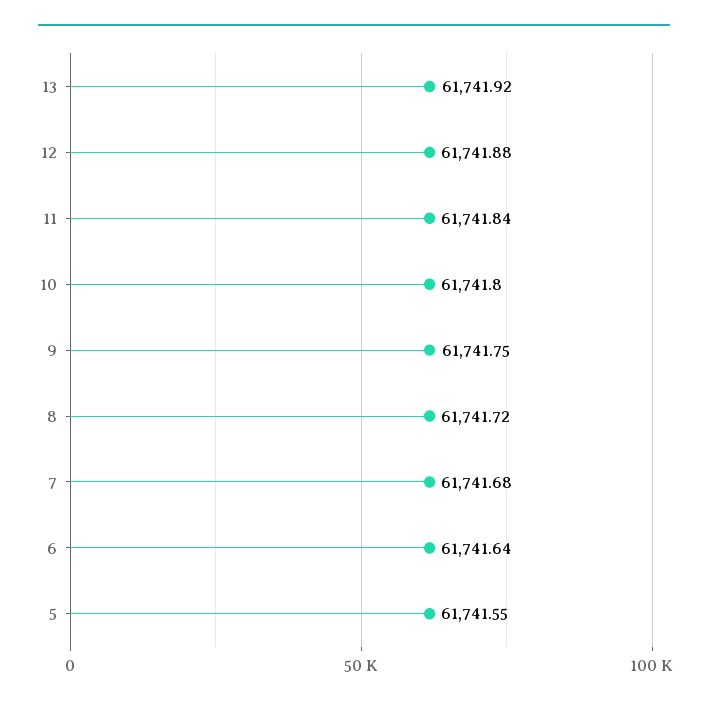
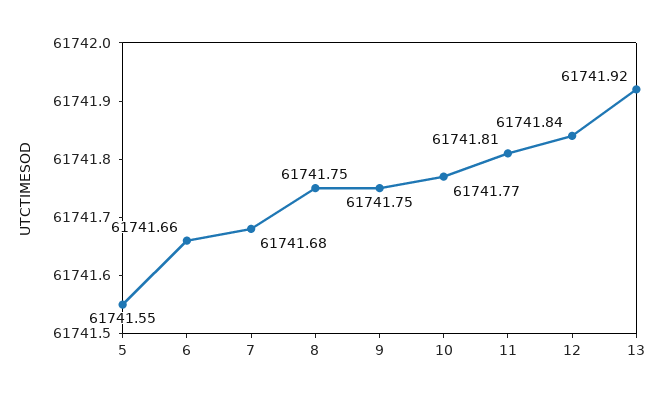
  {
    "13": 61741.92,
-   "12": 61741.88,
+   "12": 61741.84,
-   "11": 61741.84,
+   "11": 61741.81,
-   "10": 61741.8,
+   "10": 61741.77,
    "9": 61741.75,
-   "8": 61741.72,
+   "8": 61741.75,
    "7": 61741.68,
-   "6": 61741.64,
+   "6": 61741.66,
    "5": 61741.55
  }

